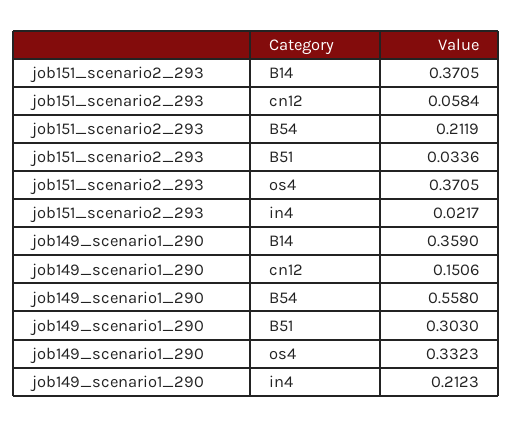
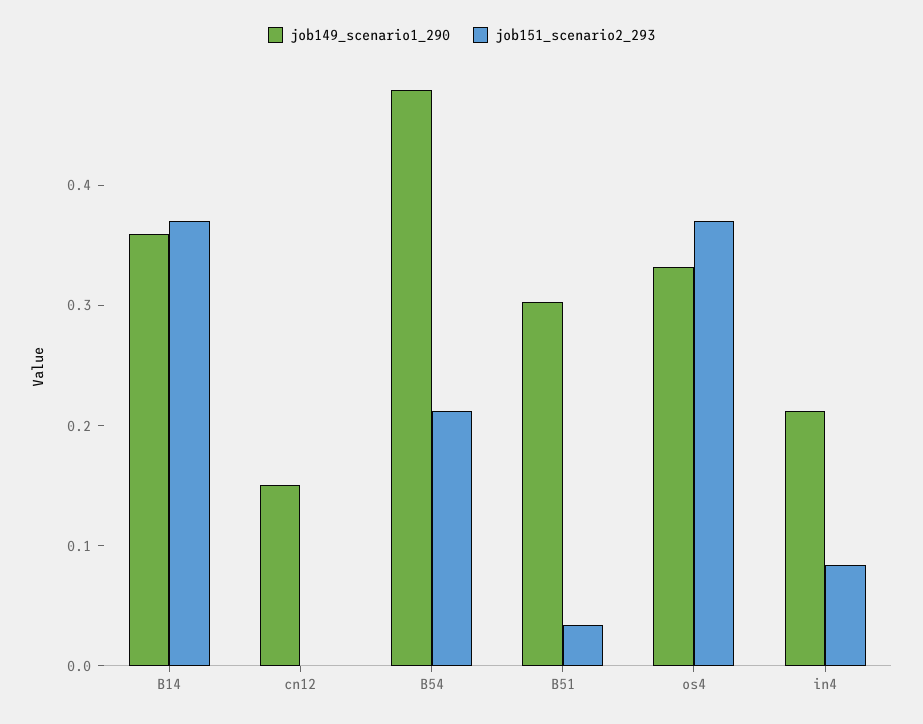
  {
    "job151_scenario2_293": {
      "B14": 0.3705,
-     "cn12": 0.0584,
+     "cn12": 0,
      "B54": 0.2119,
      "B51": 0.0336,
      "os4": 0.3705,
-     "in4": 0.0217
+     "in4": 0.08
    },
    "job149_scenario1_290": {
      "B14": 0.359,
      "cn12": 0.1506,
-     "B54": 0.558,
+     "B54": 0.48,
      "B51": 0.303,
      "os4": 0.3323,
      "in4": 0.2123
    }
  }

